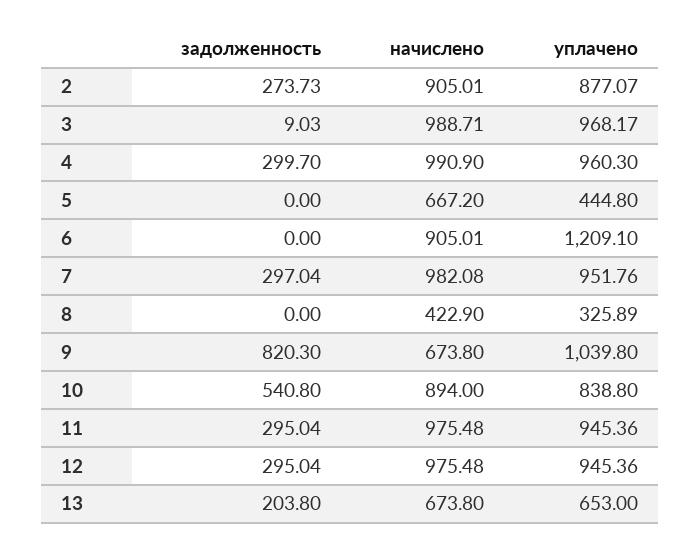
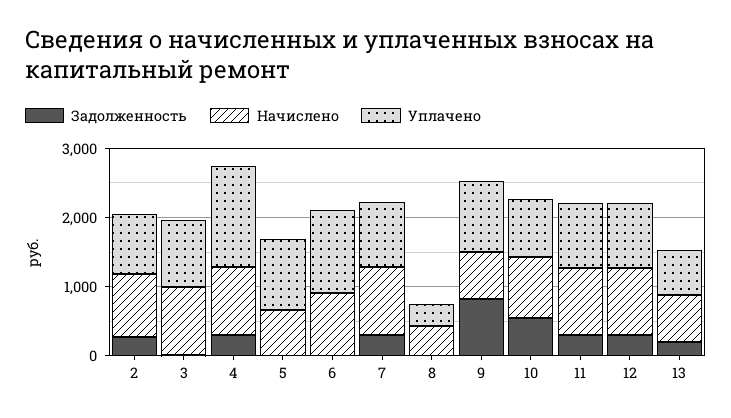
  {
    "задолженность": {
      "2": 273.73,
      "3": 9.03,
      "4": 299.7,
      "5": 0,
      "6": 0,
      "7": 297.04,
      "8": 0,
      "9": 820.3,
      "10": 540.8,
      "11": 295.04,
      "12": 295.04,
      "13": 203.8
    },
    "начислено": {
      "2": 905.01,
      "3": 988.71,
      "4": 990.9,
      "5": 667.2,
      "6": 905.01,
      "7": 982.08,
      "8": 422.9,
      "9": 673.8,
      "10": 894,
      "11": 975.48,
      "12": 975.48,
      "13": 673.8
    },
    "уплачено": {
      "2": 877.07,
      "3": 968.17,
-     "4": 960.3,
+     "4": 1400,
-     "5": 444.8,
+     "5": 1000,
      "6": 1209.1,
      "7": 951.76,
      "8": 325.89,
      "9": 1039.8,
      "10": 838.8,
      "11": 945.36,
      "12": 945.36,
      "13": 653
    }
  }

